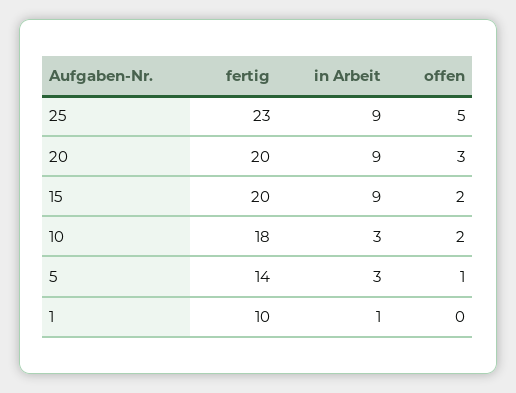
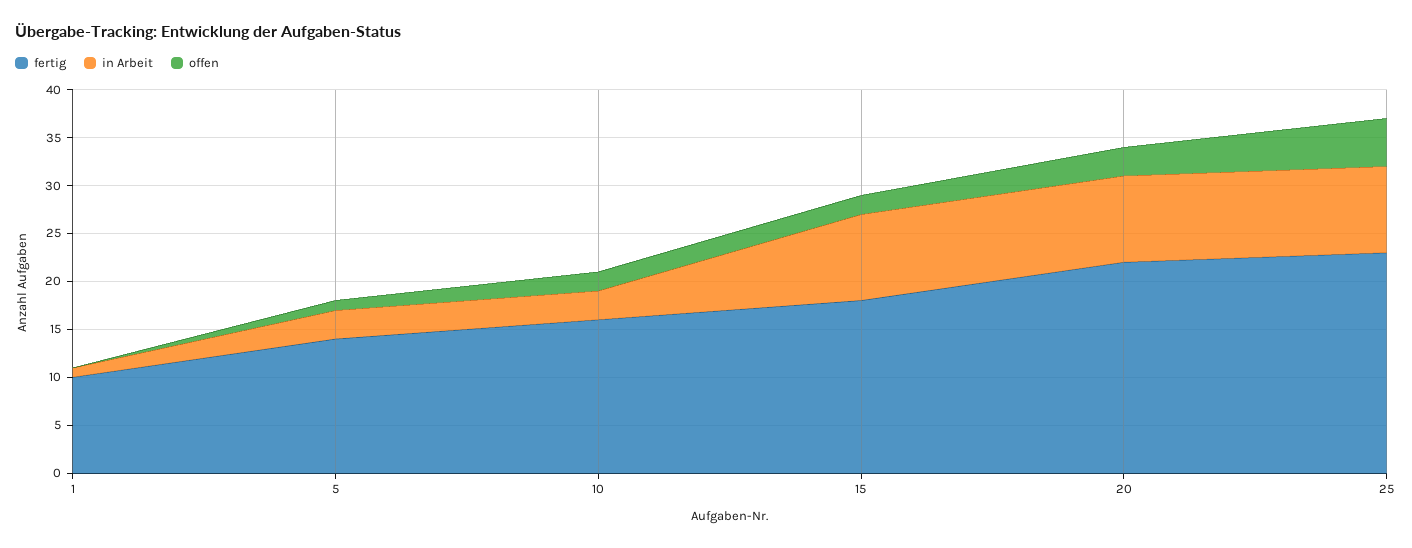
  {
    "fertig": {
      "25": 23,
-     "20": 20,
+     "20": 22,
-     "15": 20,
+     "15": 18,
-     "10": 18,
+     "10": 16,
      "5": 14,
      "1": 10
    },
    "in Arbeit": {
      "25": 9,
      "20": 9,
      "15": 9,
      "10": 3,
      "5": 3,
      "1": 1
    },
    "offen": {
      "25": 5,
      "20": 3,
      "15": 2,
      "10": 2,
      "5": 1,
      "1": 0
    }
  }

